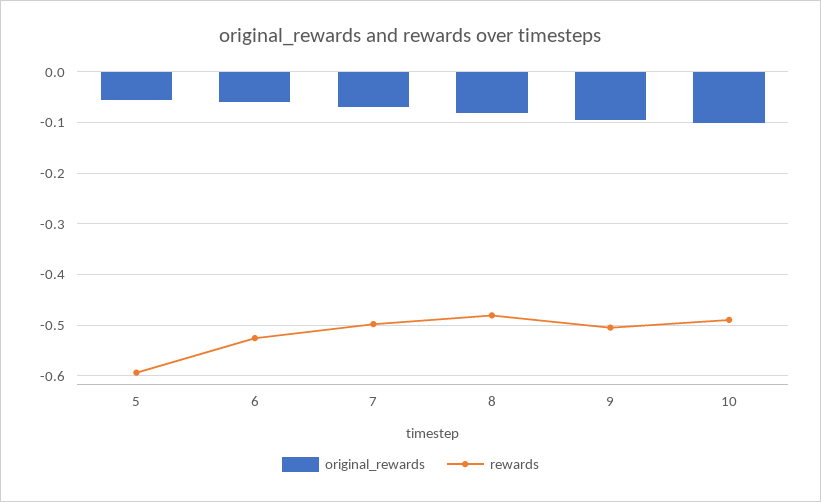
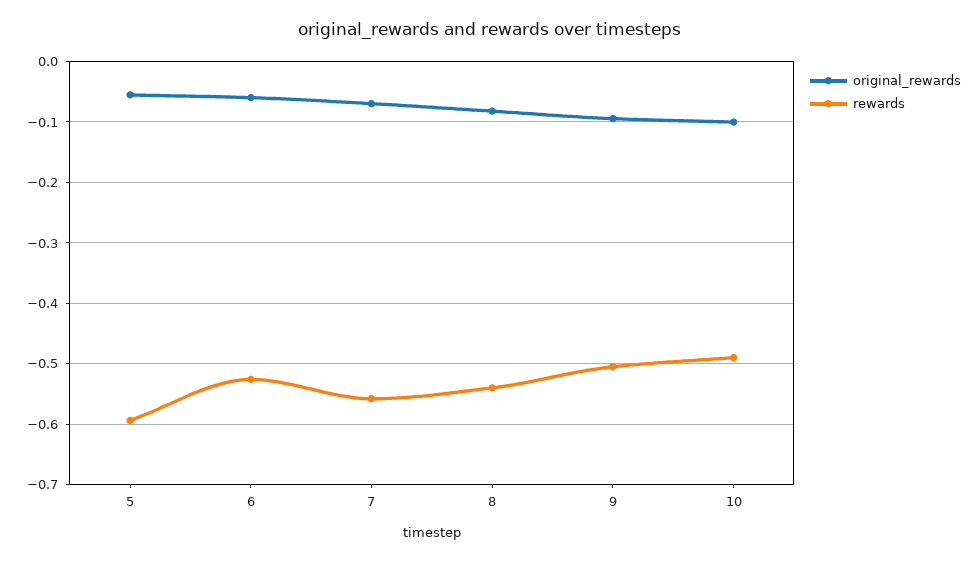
  {
    "original_rewards": {
      "5": -0.06,
      "6": -0.06,
      "7": -0.07,
      "8": -0.08,
      "9": -0.09,
      "10": -0.1
    },
    "rewards": {
      "5": -0.59,
      "6": -0.53,
-     "7": -0.5,
+     "7": -0.56,
-     "8": -0.48,
+     "8": -0.54,
      "9": -0.51,
      "10": -0.49
    }
  }

